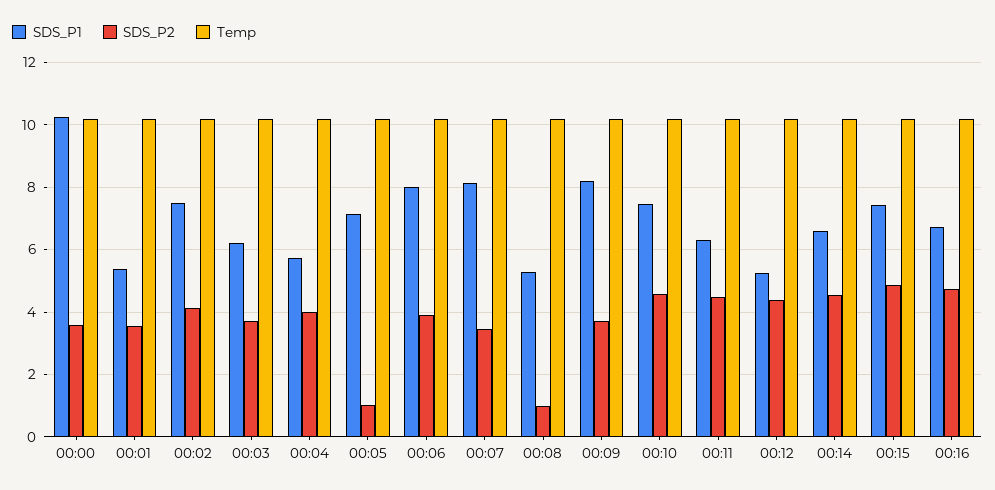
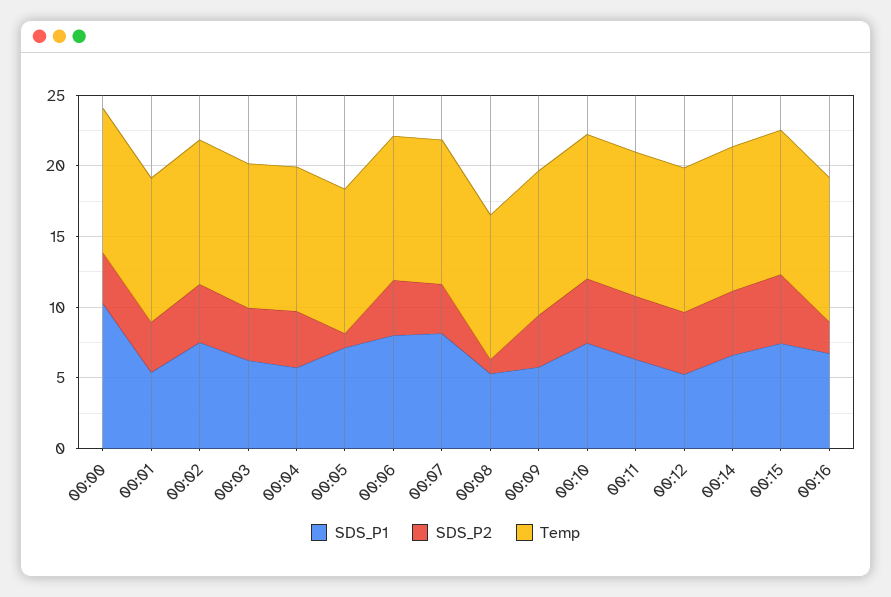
  {
    "SDS_P1": {
      "00:00": 10.2,
      "00:01": 5.4,
      "00:02": 7.6,
      "00:03": 6.2,
      "00:04": 5.8,
      "00:05": 7.2,
      "00:06": 8,
      "00:07": 8.2,
      "00:08": 5.4,
-     "00:09": 8.2,
+     "00:09": 6,
      "00:10": 7.4,
      "00:11": 6.4,
      "00:12": 5.2,
      "00:14": 6.6,
      "00:15": 7.4,
      "00:16": 6.8
    },
    "SDS_P2": {
      "00:00": 3.6,
      "00:01": 3.6,
      "00:02": 4.2,
      "00:03": 3.8,
      "00:04": 4,
      "00:05": 1,
      "00:06": 4,
      "00:07": 3.4,
      "00:08": 1,
      "00:09": 3.8,
      "00:10": 4.6,
      "00:11": 4.4,
      "00:12": 4.4,
      "00:14": 4.6,
      "00:15": 4.8,
-     "00:16": 4.8
+     "00:16": 2
    },
    "Temp": {
      "00:00": 10.2,
      "00:01": 10.2,
      "00:02": 10.2,
      "00:03": 10.2,
      "00:04": 10.2,
      "00:05": 10.2,
      "00:06": 10.2,
      "00:07": 10.2,
      "00:08": 10.2,
      "00:09": 10.2,
      "00:10": 10.2,
      "00:11": 10.2,
      "00:12": 10.2,
      "00:14": 10.2,
      "00:15": 10.2,
      "00:16": 10.2
    }
  }

